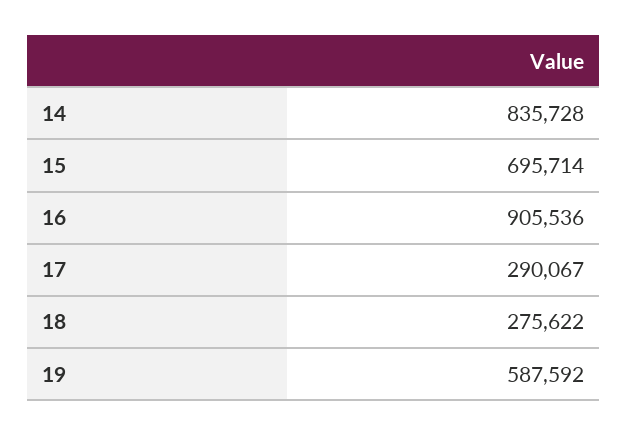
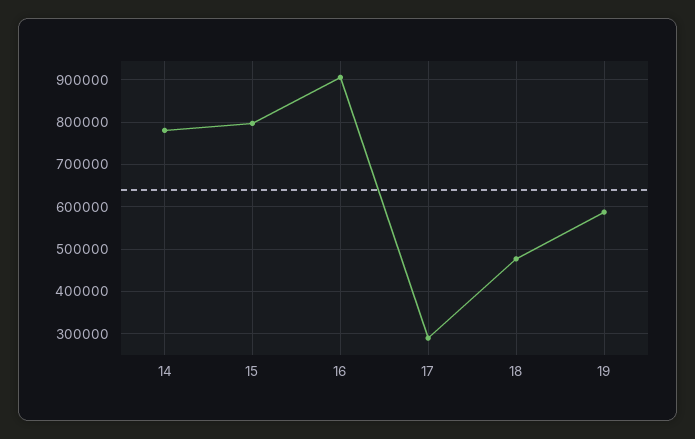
  {
-   "14": 835728,
+   "14": 780000,
-   "15": 695714,
+   "15": 800000,
    "16": 905536,
    "17": 290067,
-   "18": 275622,
+   "18": 480000,
    "19": 587592
  }

